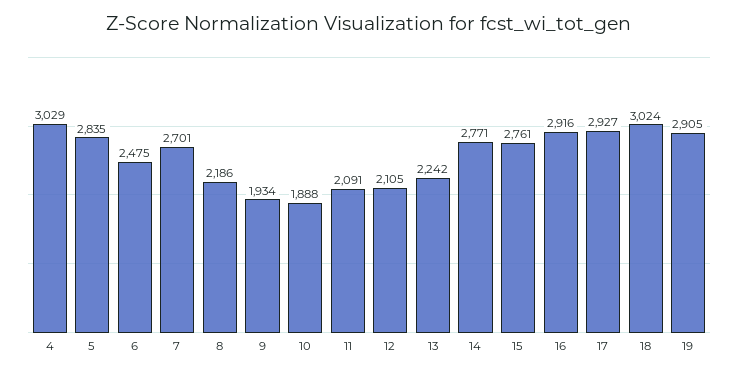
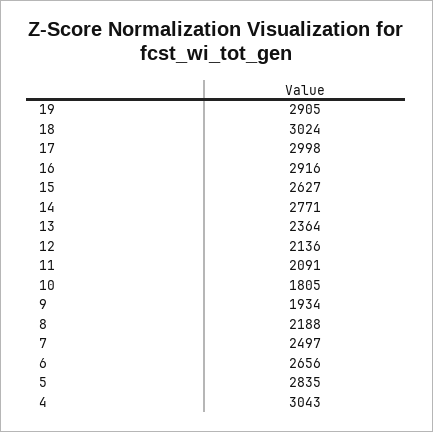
  {
-   "4": 3029,
+   "4": 3043,
    "5": 2835,
-   "6": 2475,
+   "6": 2656,
-   "7": 2701,
+   "7": 2497,
-   "8": 2186,
+   "8": 2188,
    "9": 1934,
-   "10": 1888,
+   "10": 1805,
    "11": 2091,
-   "12": 2105,
+   "12": 2136,
-   "13": 2242,
+   "13": 2364,
    "14": 2771,
-   "15": 2761,
+   "15": 2627,
    "16": 2916,
-   "17": 2927,
+   "17": 2998,
    "18": 3024,
    "19": 2905
  }

